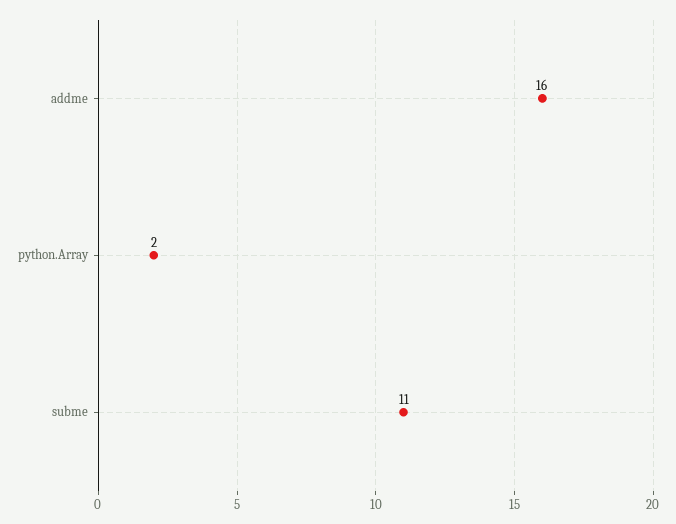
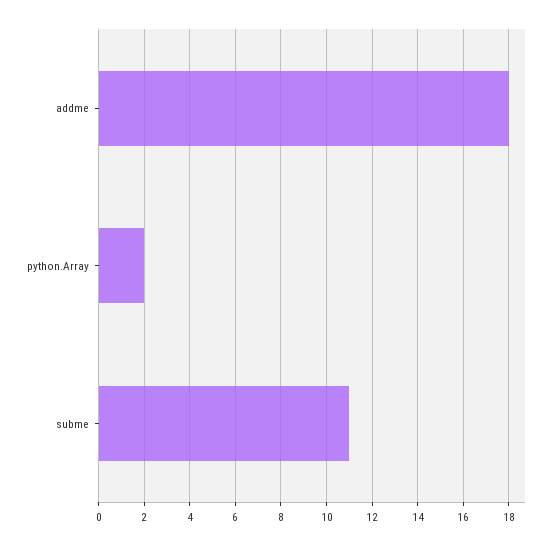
  {
-   "addme": 16,
+   "addme": 18,
    "python.Array": 2,
    "subme": 11
  }

